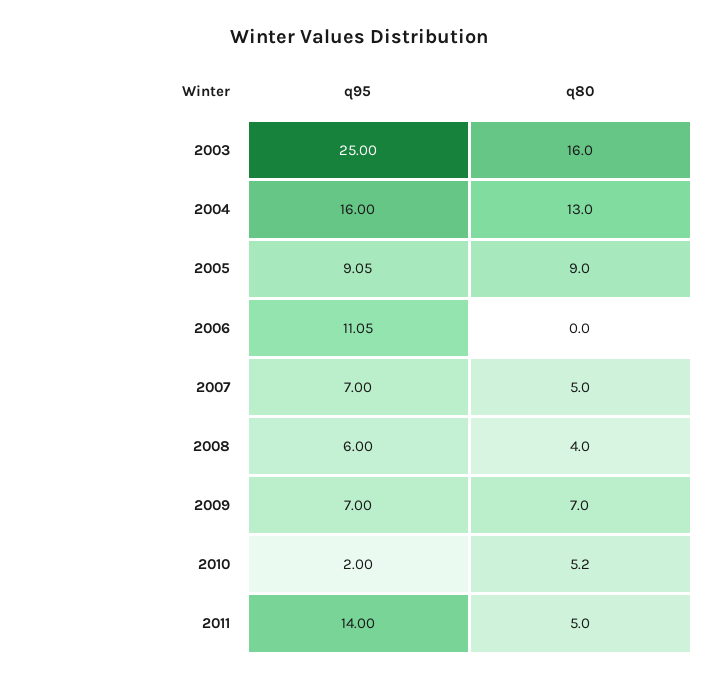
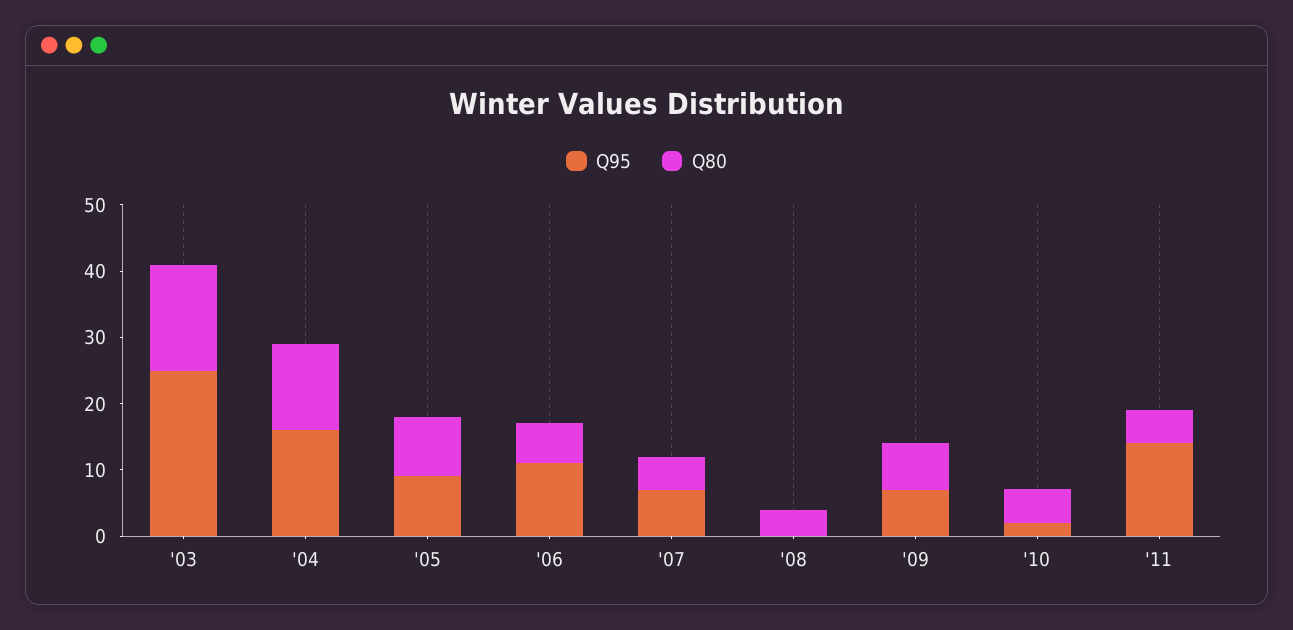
  {
    "q95": {
      "2003": 25,
      "2004": 16,
      "2005": 9.05,
      "2006": 11.05,
      "2007": 7,
-     "2008": 6,
+     "2008": 0,
      "2009": 7,
      "2010": 2,
      "2011": 14
    },
    "q80": {
      "2003": 16,
      "2004": 13,
      "2005": 9,
-     "2006": 0,
+     "2006": 6,
      "2007": 5,
      "2008": 4,
      "2009": 7,
      "2010": 5.2,
      "2011": 5
    }
  }

